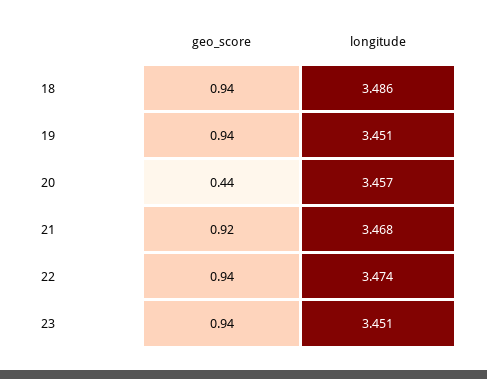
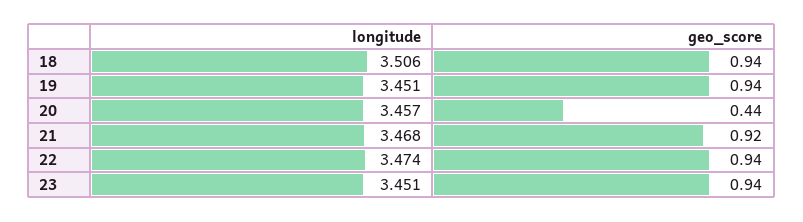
  {
    "geo_score": {
      "18": 0.94,
      "19": 0.94,
      "20": 0.44,
      "21": 0.92,
      "22": 0.94,
      "23": 0.94
    },
    "longitude": {
-     "18": 3.486,
+     "18": 3.506,
      "19": 3.451,
      "20": 3.457,
      "21": 3.468,
      "22": 3.474,
      "23": 3.451
    }
  }

